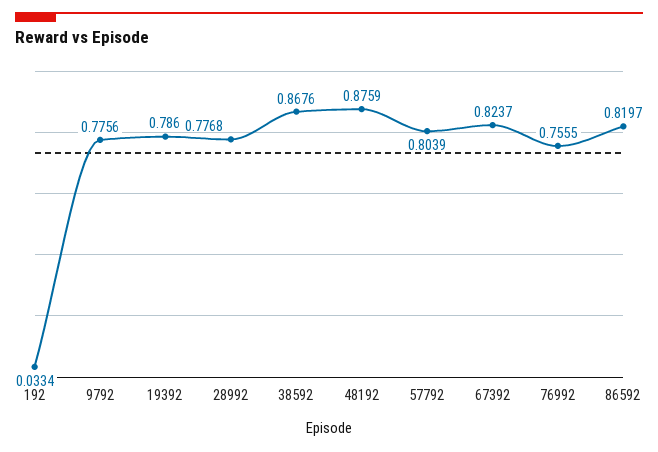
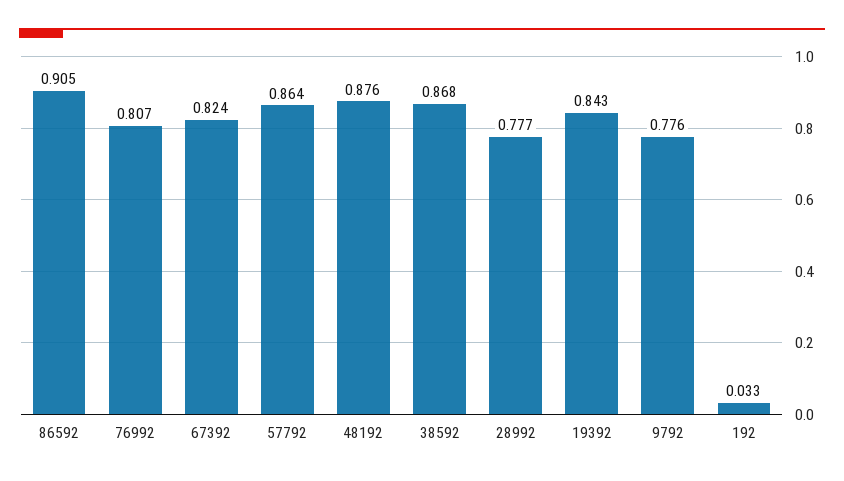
  {
    "192": 0.0334,
    "9792": 0.7756,
-   "19392": 0.786,
+   "19392": 0.843,
    "28992": 0.7768,
    "38592": 0.8676,
    "48192": 0.8759,
-   "57792": 0.8039,
+   "57792": 0.864,
    "67392": 0.8237,
-   "76992": 0.7555,
+   "76992": 0.807,
-   "86592": 0.8197
+   "86592": 0.905
  }

